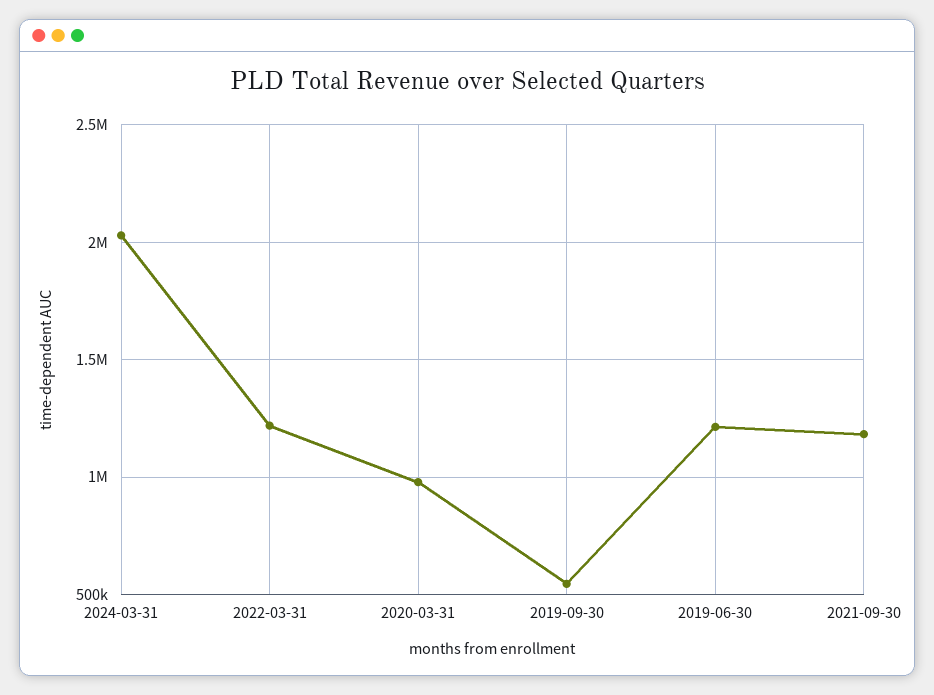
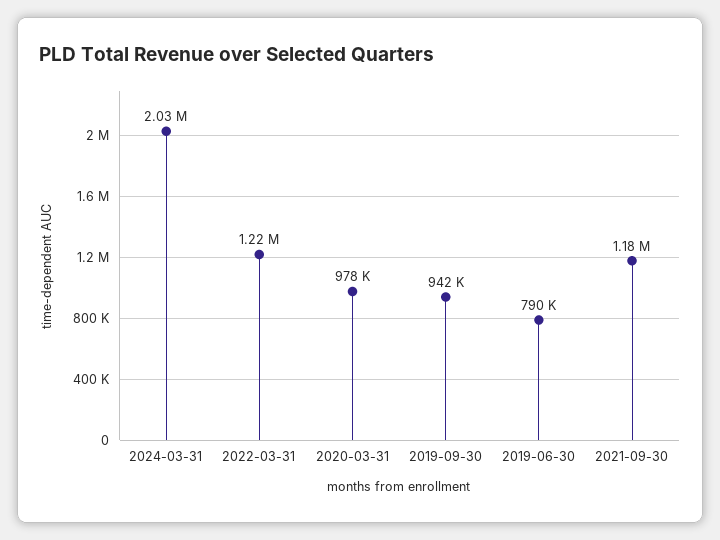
  {
    "2024-03-31": 2030000,
    "2022-03-31": 1220000,
    "2020-03-31": 978000,
-   "2019-09-30": 550000,
+   "2019-09-30": 942000,
-   "2019-06-30": 1200000,
+   "2019-06-30": 790000,
    "2021-09-30": 1180000
  }

